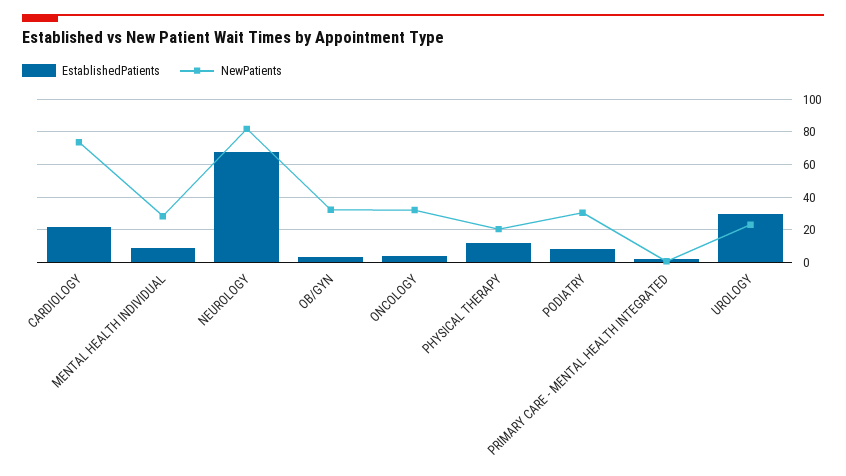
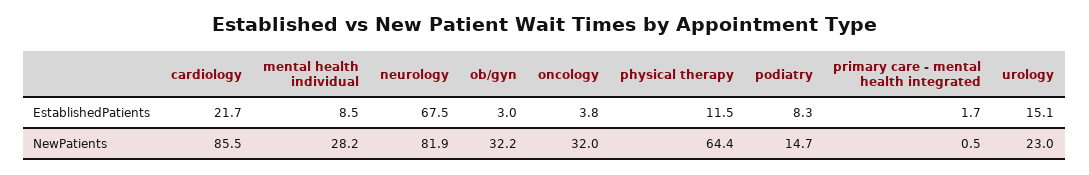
  {
    "EstablishedPatients": {
      "CARDIOLOGY": 21.7,
      "MENTAL HEALTH INDIVIDUAL": 8.5,
      "NEUROLOGY": 67.5,
      "OB/GYN": 3,
      "ONCOLOGY": 3.8,
      "PHYSICAL THERAPY": 11.5,
      "PODIATRY": 8.3,
      "PRIMARY CARE - MENTAL HEALTH INTEGRATED": 1.7,
-     "UROLOGY": 30
+     "UROLOGY": 15.1
    },
    "NewPatients": {
-     "CARDIOLOGY": 75,
+     "CARDIOLOGY": 85.5,
      "MENTAL HEALTH INDIVIDUAL": 28.2,
      "NEUROLOGY": 81.9,
      "OB/GYN": 32.2,
      "ONCOLOGY": 32,
-     "PHYSICAL THERAPY": 20,
+     "PHYSICAL THERAPY": 64.4,
-     "PODIATRY": 30,
+     "PODIATRY": 14.7,
      "PRIMARY CARE - MENTAL HEALTH INTEGRATED": 0.5,
      "UROLOGY": 23
    }
  }

